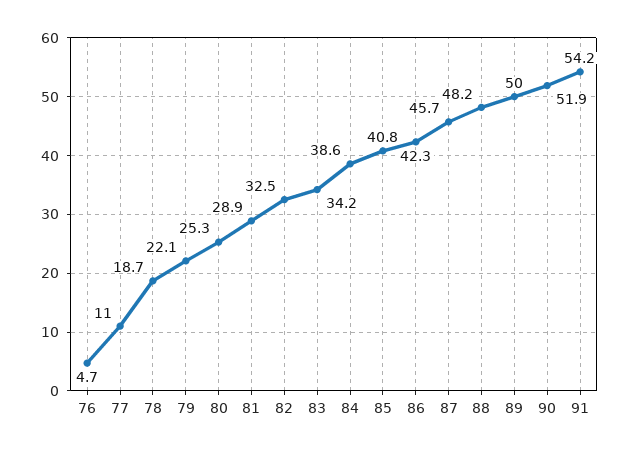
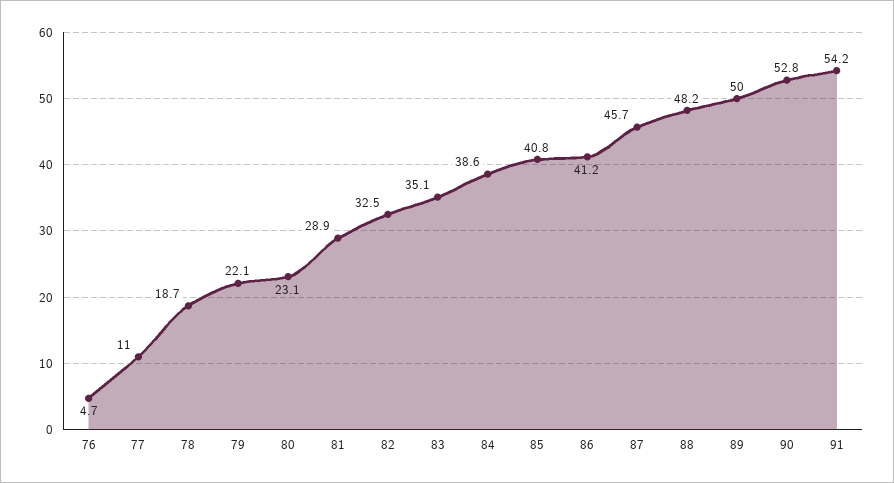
  {
    "76": 4.7,
    "77": 11,
    "78": 18.7,
    "79": 22.1,
-   "80": 25.3,
+   "80": 23.1,
    "81": 28.9,
    "82": 32.5,
-   "83": 34.2,
+   "83": 35.1,
    "84": 38.6,
    "85": 40.8,
-   "86": 42.3,
+   "86": 41.2,
    "87": 45.7,
    "88": 48.2,
    "89": 50,
-   "90": 51.9,
+   "90": 52.8,
    "91": 54.2
  }

